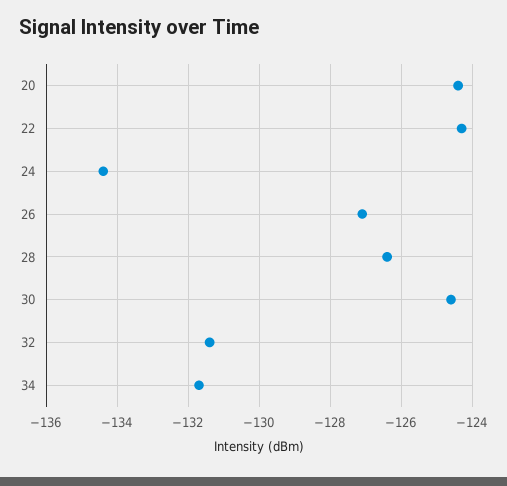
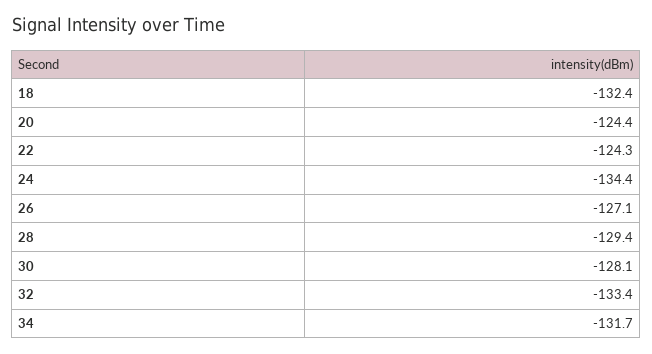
  {
    "20": -124.4,
    "22": -124.3,
    "24": -134.4,
    "26": -127.1,
-   "28": -126.5,
+   "28": -129.4,
-   "30": -124.5,
+   "30": -128.1,
-   "32": -131.5,
+   "32": -133.4,
-   "34": -131.7
+   "34": -131.7,
+   "18": -132.4
  }

